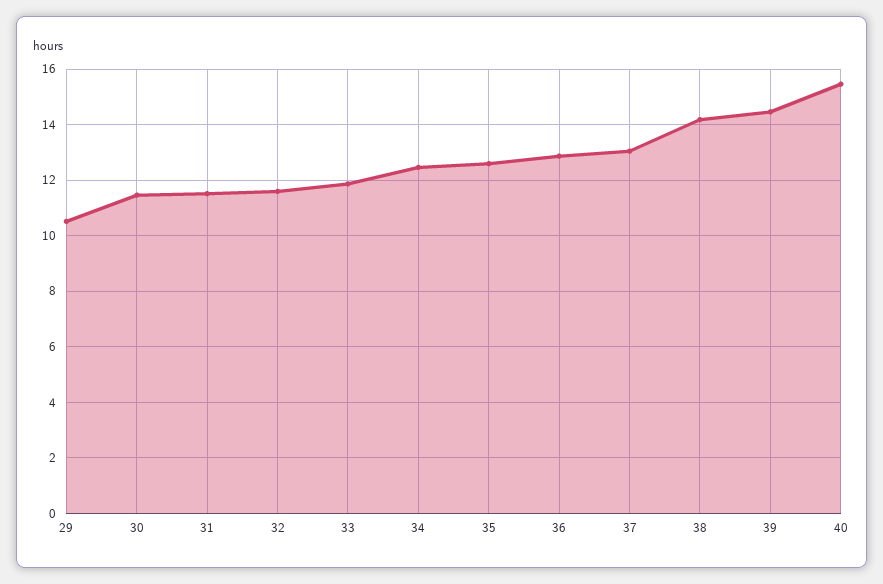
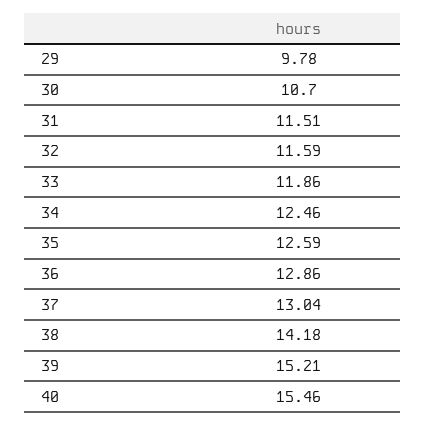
  {
-   "29": 10.5,
+   "29": 9.78,
-   "30": 11.5,
+   "30": 10.7,
    "31": 11.51,
    "32": 11.59,
    "33": 11.86,
    "34": 12.46,
    "35": 12.59,
    "36": 12.86,
    "37": 13.04,
    "38": 14.18,
-   "39": 14.5,
+   "39": 15.21,
    "40": 15.46
  }

